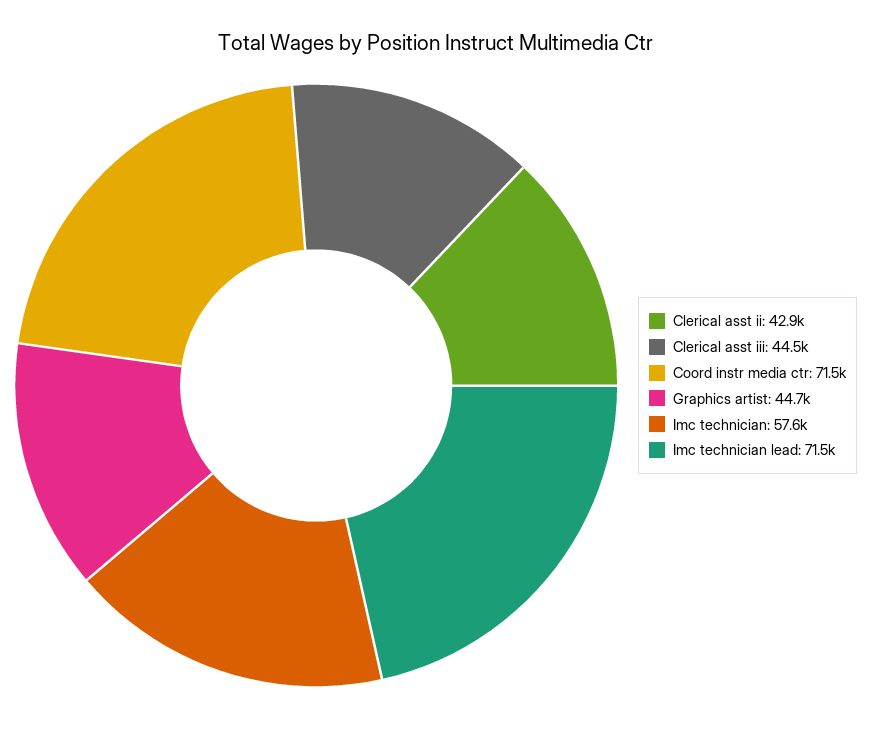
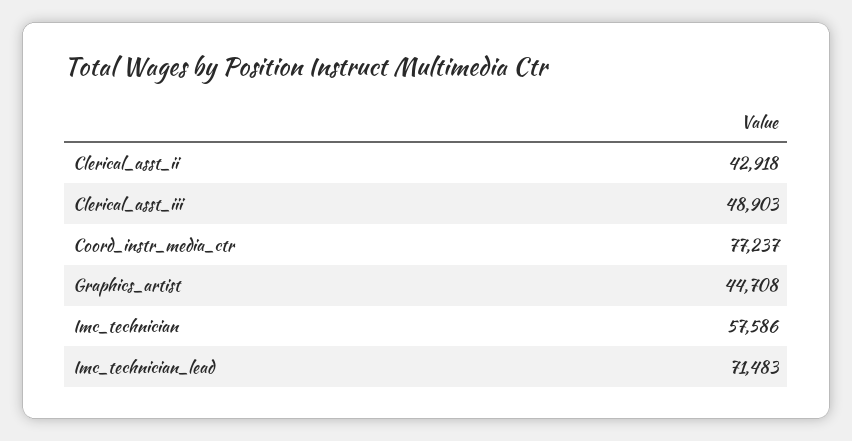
  {
    "Clerical asst ii": 42918,
-   "Clerical asst iii": 44500,
+   "Clerical asst iii": 48903,
-   "Coord instr media ctr": 71500,
+   "Coord instr media ctr": 77237,
    "Graphics artist": 44708,
    "Imc technician": 57586,
    "Imc technician lead": 71483
  }

